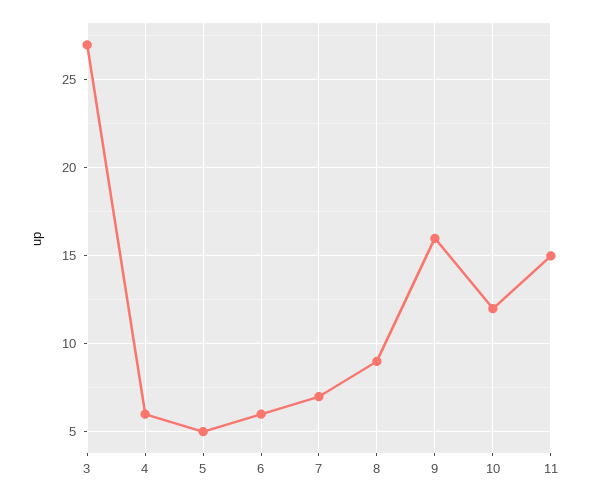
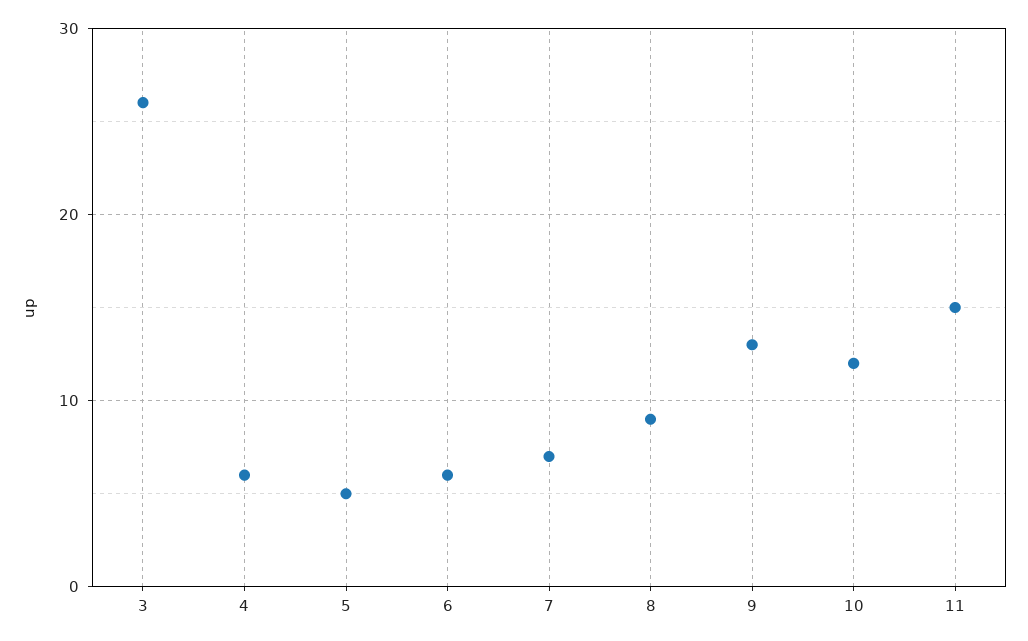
  {
-   "3": 27,
+   "3": 26,
    "4": 6,
    "5": 5,
    "6": 6,
    "7": 7,
    "8": 9,
-   "9": 16,
+   "9": 13,
    "10": 12,
    "11": 15
  }

